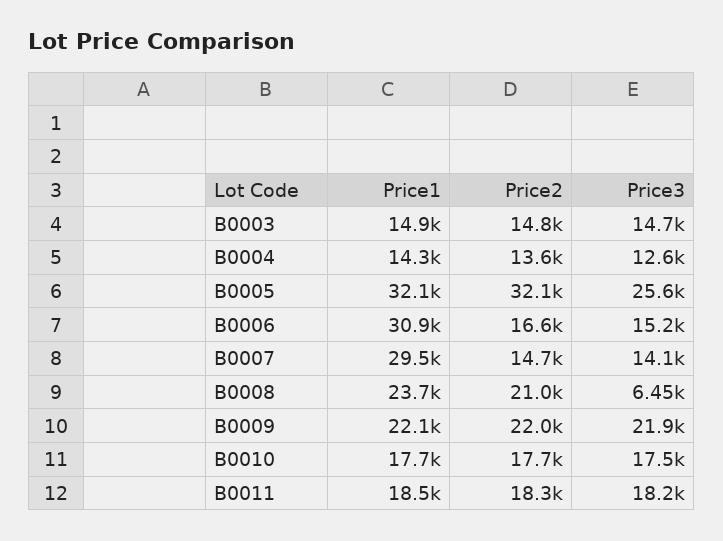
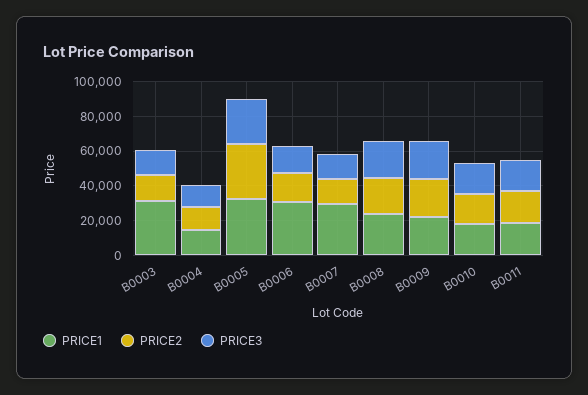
  {
    "Price1": {
-     "B0003": 14900,
+     "B0003": 30000,
      "B0004": 14300,
      "B0005": 32100,
      "B0006": 30900,
      "B0007": 29500,
      "B0008": 23700,
      "B0009": 22100,
      "B0010": 17700,
      "B0011": 18500
    },
    "Price2": {
      "B0003": 14800,
      "B0004": 13600,
      "B0005": 32100,
      "B0006": 16600,
      "B0007": 14700,
      "B0008": 21000,
      "B0009": 22000,
      "B0010": 17700,
      "B0011": 18300
    },
    "Price3": {
      "B0003": 14700,
      "B0004": 12600,
      "B0005": 25600,
      "B0006": 15200,
      "B0007": 14100,
-     "B0008": 6450,
+     "B0008": 20000,
      "B0009": 21900,
      "B0010": 17500,
      "B0011": 18200
    }
  }

